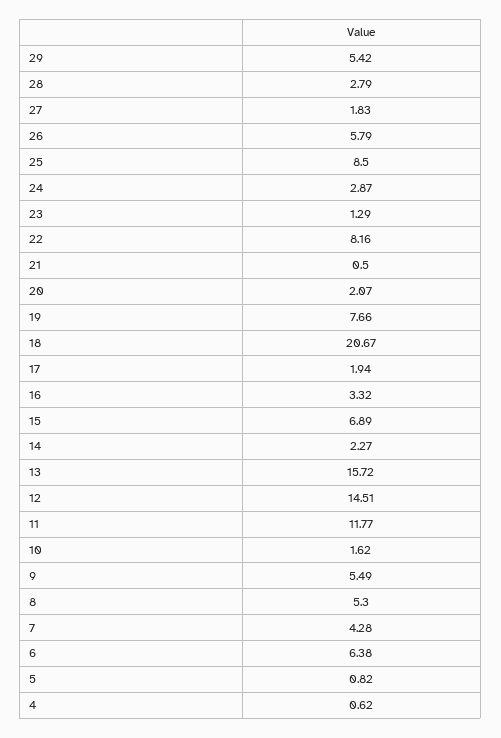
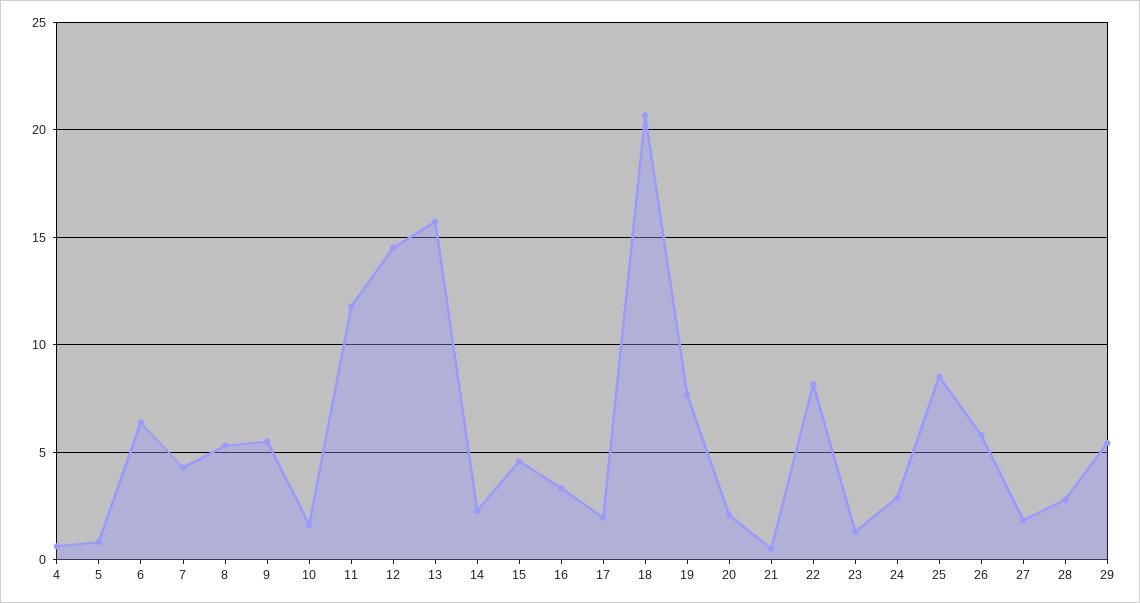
  {
    "29": 5.42,
    "28": 2.79,
    "27": 1.83,
    "26": 5.79,
    "25": 8.5,
    "24": 2.87,
    "23": 1.29,
    "22": 8.16,
    "21": 0.5,
    "20": 2.07,
    "19": 7.66,
    "18": 20.67,
    "17": 1.94,
    "16": 3.32,
-   "15": 6.89,
+   "15": 4.5,
    "14": 2.27,
    "13": 15.72,
    "12": 14.51,
    "11": 11.77,
    "10": 1.62,
    "9": 5.49,
    "8": 5.3,
    "7": 4.28,
    "6": 6.38,
    "5": 0.82,
    "4": 0.62
  }

